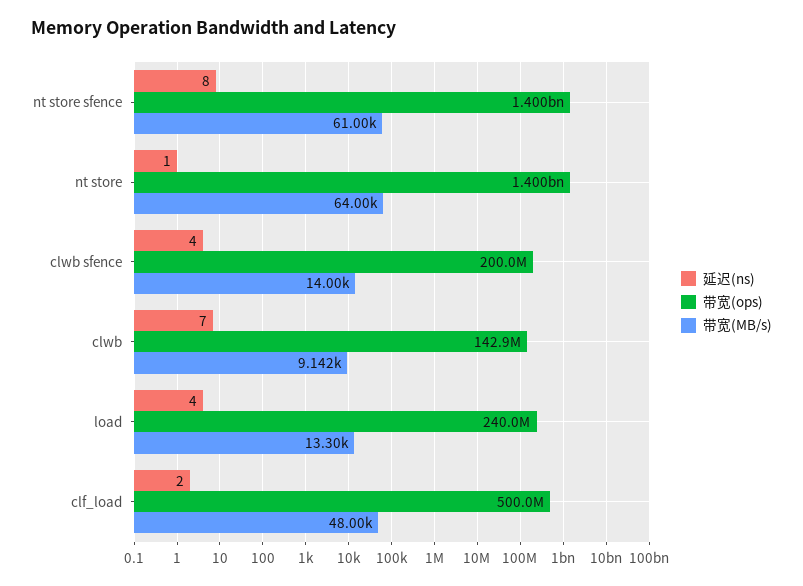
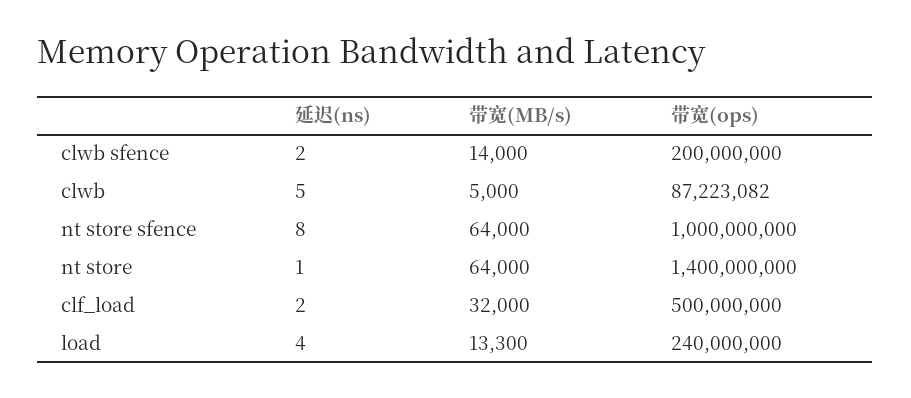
  {
    "延迟(ns)": {
      "nt store sfence": 8,
      "nt store": 1,
-     "clwb sfence": 4,
+     "clwb sfence": 2,
-     "clwb": 7,
+     "clwb": 5,
      "load": 4,
      "clf_load": 2
    },
    "带宽(ops)": {
-     "nt store sfence": 1400000000,
+     "nt store sfence": 1000000000,
      "nt store": 1400000000,
      "clwb sfence": 200000000,
-     "clwb": 142900000,
+     "clwb": 87223082,
      "load": 240000000,
      "clf_load": 500000000
    },
    "带宽(MB/s)": {
-     "nt store sfence": 61000,
+     "nt store sfence": 64000,
      "nt store": 64000,
      "clwb sfence": 14000,
-     "clwb": 9142,
+     "clwb": 5000,
      "load": 13300,
-     "clf_load": 48000
+     "clf_load": 32000
    }
  }

